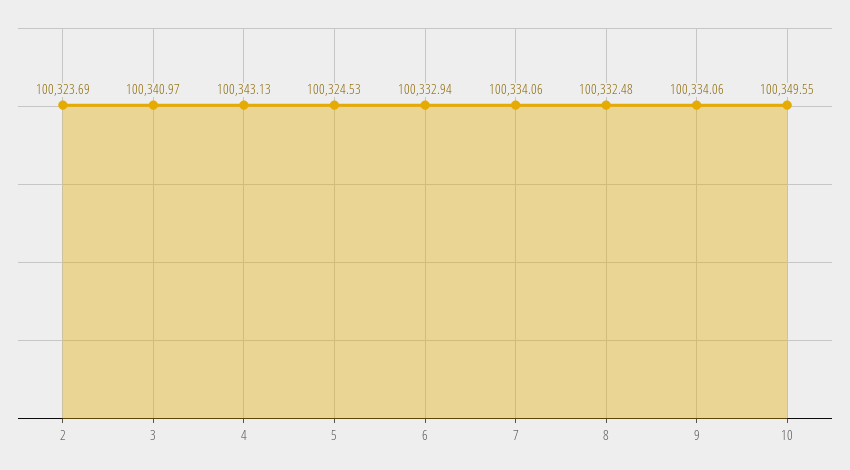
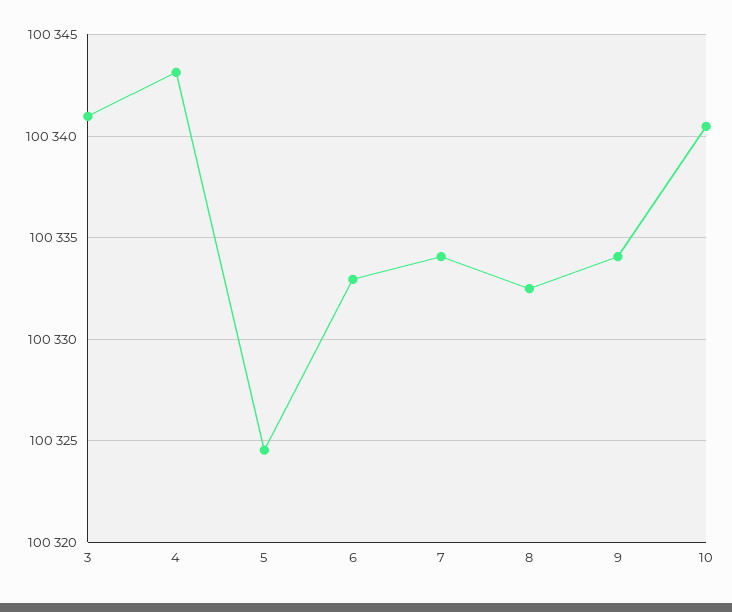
  {
-   "2": 100323.69,
    "3": 100340.97,
    "4": 100343.13,
    "5": 100324.53,
    "6": 100332.94,
    "7": 100334.06,
    "8": 100332.48,
    "9": 100334.06,
-   "10": 100349.55
+   "10": 100340.5
  }

